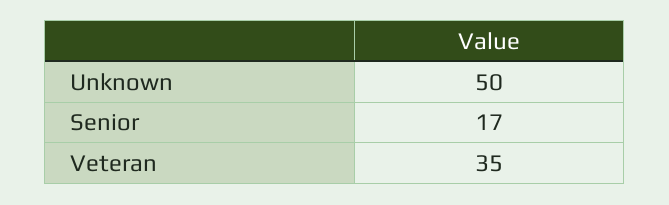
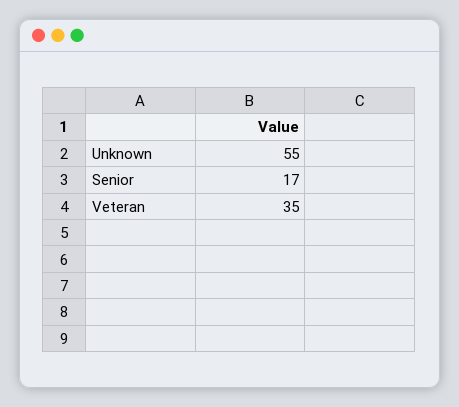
  {
-   "Unknown": 50,
+   "Unknown": 55,
    "Senior": 17,
    "Veteran": 35
  }

